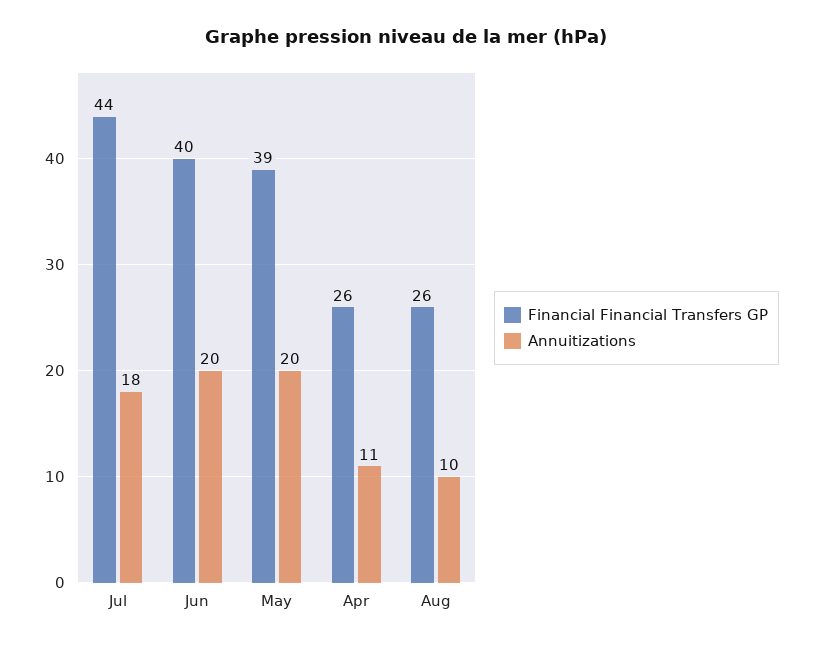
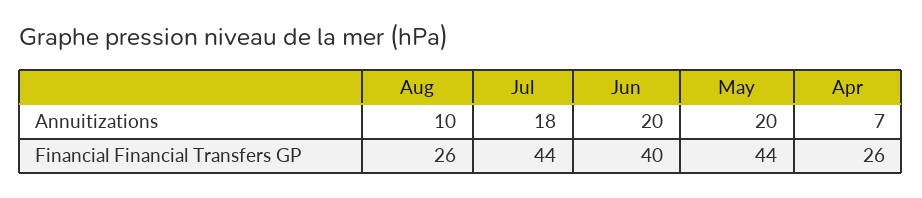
  {
    "Financial Financial Transfers GP": {
      "Jul": 44,
      "Jun": 40,
-     "May": 39,
+     "May": 44,
      "Apr": 26,
      "Aug": 26
    },
    "Annuitizations": {
      "Jul": 18,
      "Jun": 20,
      "May": 20,
-     "Apr": 11,
+     "Apr": 7,
      "Aug": 10
    }
  }

